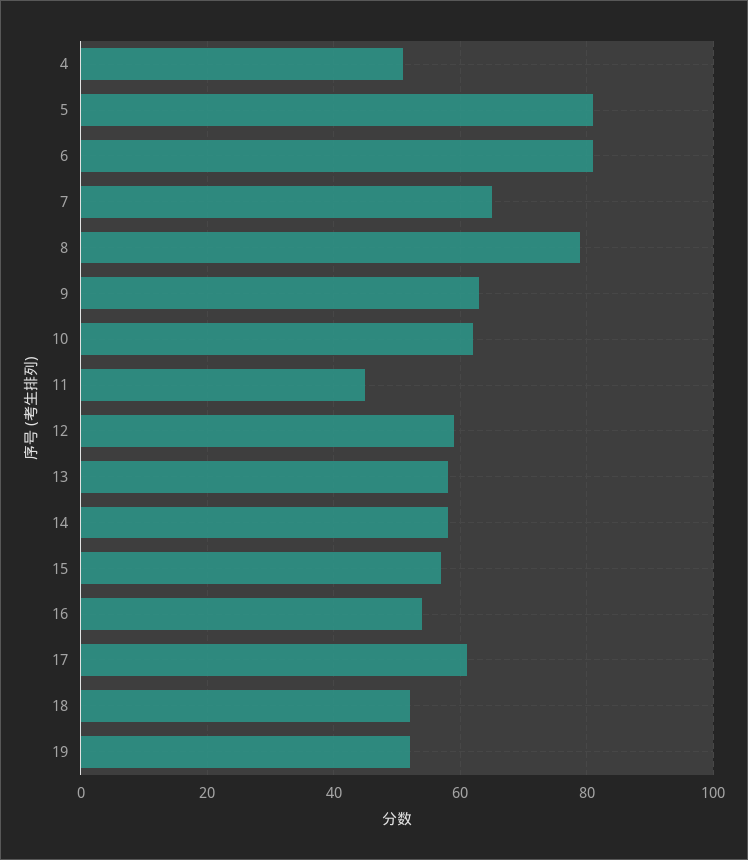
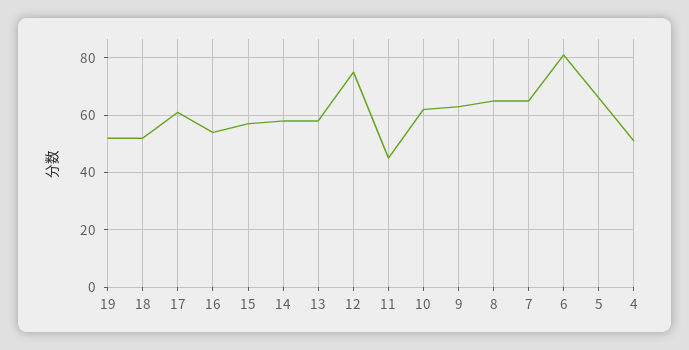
  {
    "4": 50,
-   "5": 80,
+   "5": 65,
    "6": 80,
    "7": 65,
-   "8": 80,
+   "8": 65,
    "9": 65,
    "10": 60,
    "11": 45,
-   "12": 60,
+   "12": 75,
    "13": 60,
    "14": 60,
    "15": 55,
    "16": 55,
    "17": 60,
    "18": 50,
    "19": 50
  }

